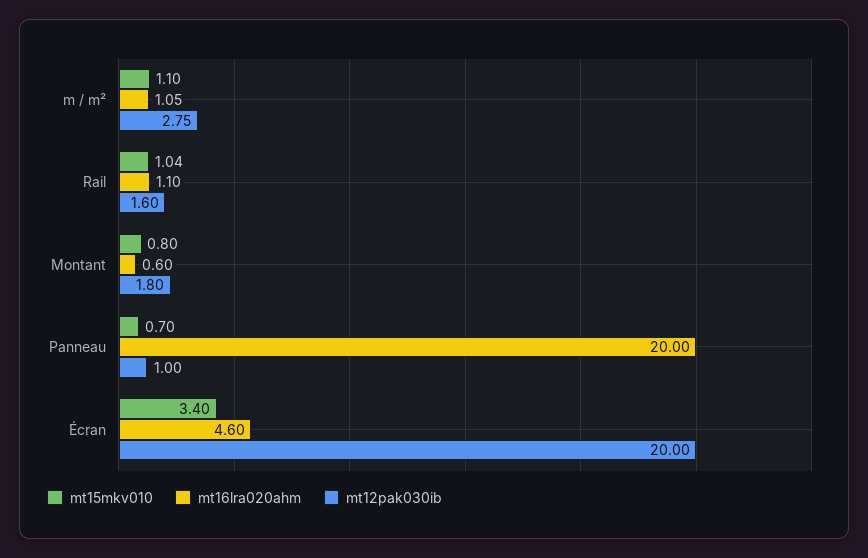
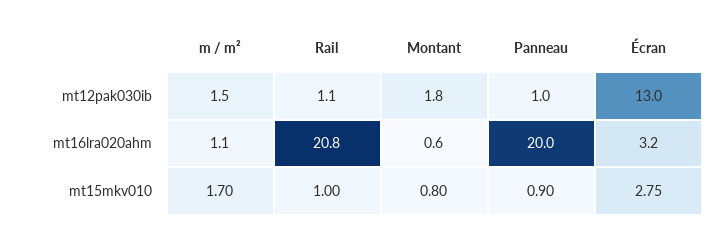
  {
    "mt15mkv010": {
-     "m / m²": 1.1,
+     "m / m²": 1.7,
-     "Rail": 1.04,
+     "Rail": 1,
      "Montant": 0.8,
-     "Panneau": 0.7,
+     "Panneau": 0.9,
-     "Écran": 3.4
+     "Écran": 2.75
    },
    "mt16lra020ahm": {
      "m / m²": 1.05,
-     "Rail": 1.1,
+     "Rail": 20.8,
      "Montant": 0.6,
      "Panneau": 20,
-     "Écran": 4.6
+     "Écran": 3.2
    },
    "mt12pak030ib": {
-     "m / m²": 2.75,
+     "m / m²": 1.5,
-     "Rail": 1.6,
+     "Rail": 1.1,
      "Montant": 1.8,
      "Panneau": 1,
-     "Écran": 20
+     "Écran": 13
    }
  }

